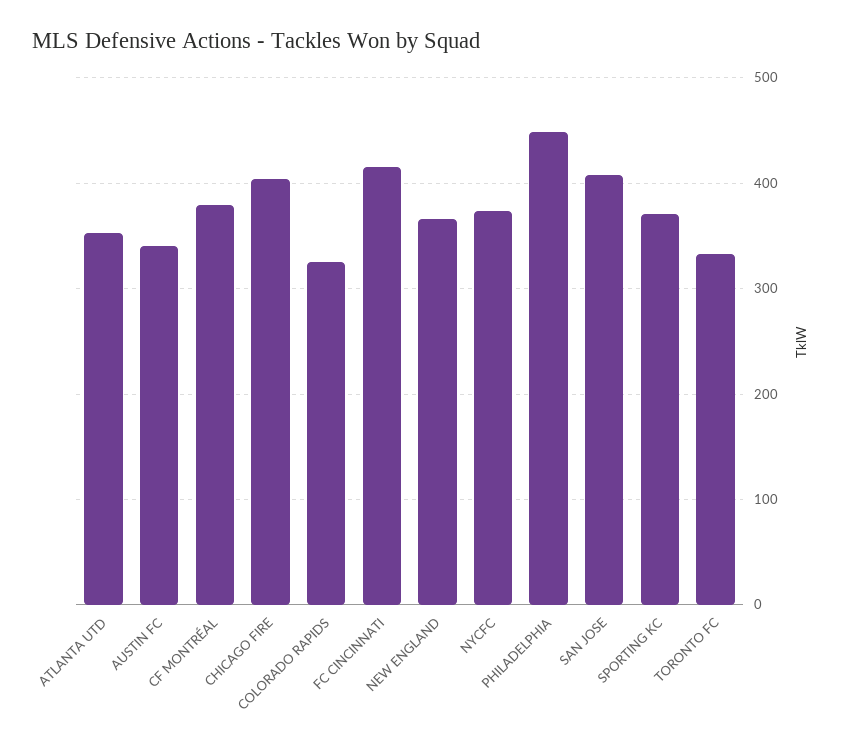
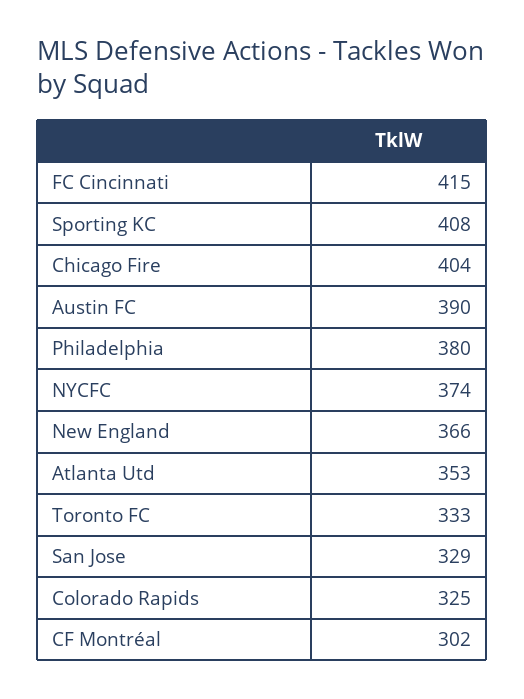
  {
    "ATLANTA UTD": 353,
-   "AUSTIN FC": 340,
+   "AUSTIN FC": 390,
-   "CF MONTRÉAL": 380,
+   "CF MONTRÉAL": 302,
    "CHICAGO FIRE": 404,
    "COLORADO RAPIDS": 325,
    "FC CINCINNATI": 415,
    "NEW ENGLAND": 366,
    "NYCFC": 374,
-   "PHILADELPHIA": 450,
+   "PHILADELPHIA": 380,
-   "SAN JOSE": 410,
+   "SAN JOSE": 329,
-   "SPORTING KC": 370,
+   "SPORTING KC": 408,
    "TORONTO FC": 333
  }

